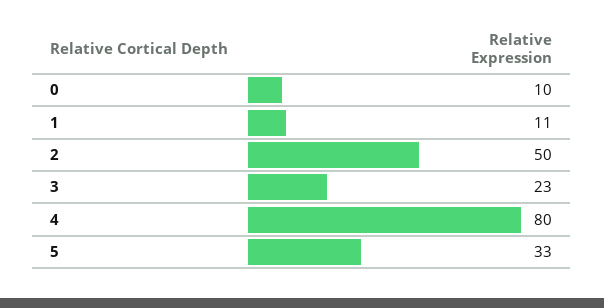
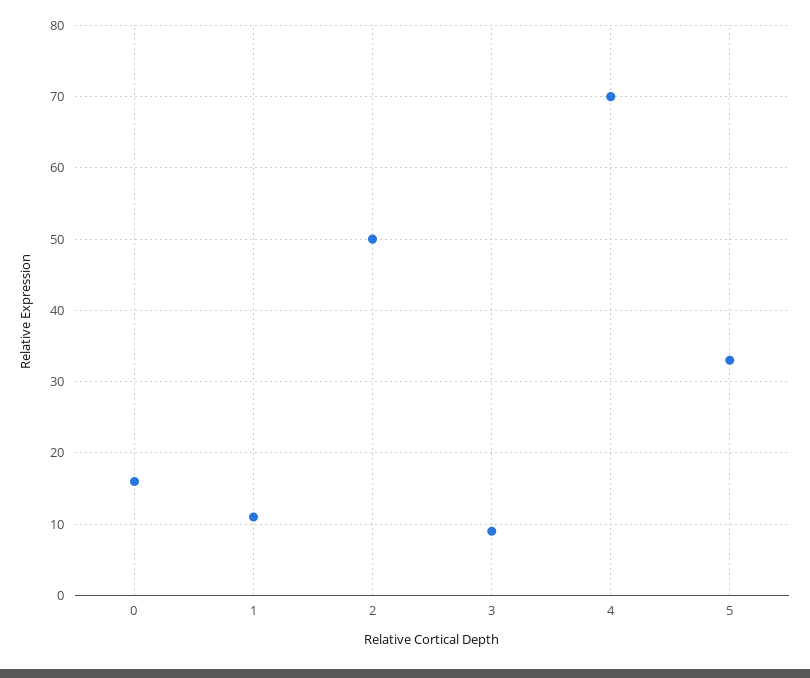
  {
-   "0": 10,
+   "0": 16,
    "1": 11,
    "2": 50,
-   "3": 23,
+   "3": 9,
-   "4": 80,
+   "4": 70,
    "5": 33
  }

